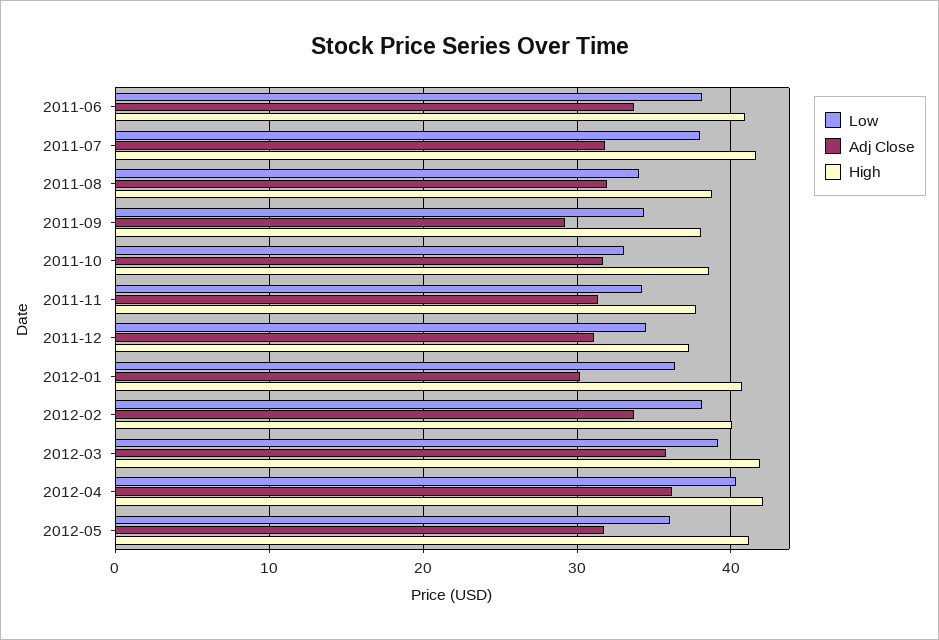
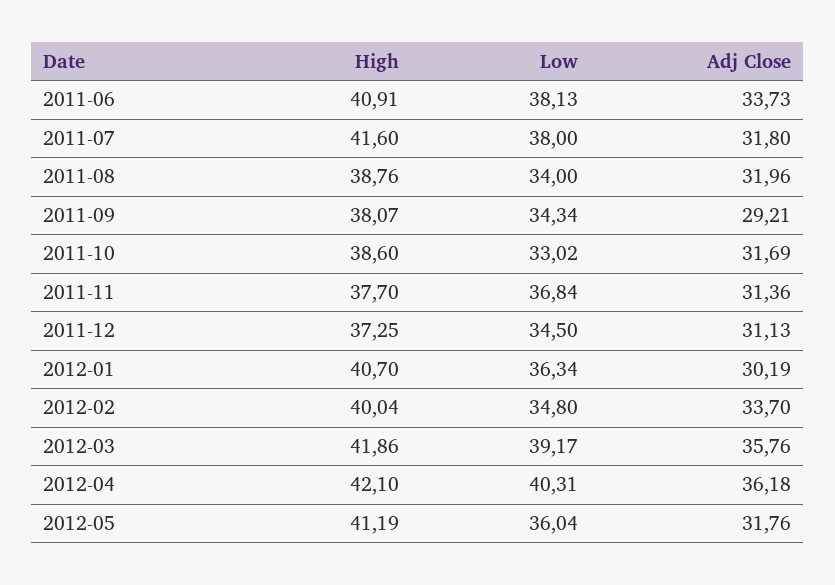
  {
    "Low": {
      "2011-06": 38.13,
      "2011-07": 38,
      "2011-08": 34,
      "2011-09": 34.34,
      "2011-10": 33.02,
-     "2011-11": 34,
+     "2011-11": 36.84,
      "2011-12": 34.5,
      "2012-01": 36.34,
-     "2012-02": 38,
+     "2012-02": 34.8,
      "2012-03": 39.17,
      "2012-04": 40.31,
      "2012-05": 36.04
    },
    "Adj Close": {
      "2011-06": 33.73,
      "2011-07": 31.8,
      "2011-08": 31.96,
      "2011-09": 29.21,
      "2011-10": 31.69,
      "2011-11": 31.36,
      "2011-12": 31.13,
      "2012-01": 30.19,
      "2012-02": 33.7,
      "2012-03": 35.76,
      "2012-04": 36.18,
      "2012-05": 31.76
    },
    "High": {
      "2011-06": 40.91,
      "2011-07": 41.6,
      "2011-08": 38.76,
      "2011-09": 38.07,
      "2011-10": 38.6,
      "2011-11": 37.7,
      "2011-12": 37.25,
      "2012-01": 40.7,
      "2012-02": 40.04,
      "2012-03": 41.86,
      "2012-04": 42.1,
      "2012-05": 41.19
    }
  }

